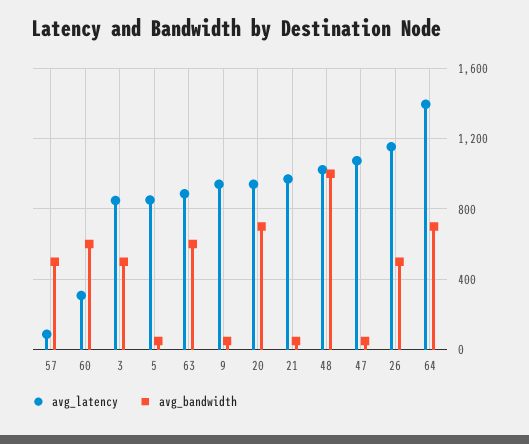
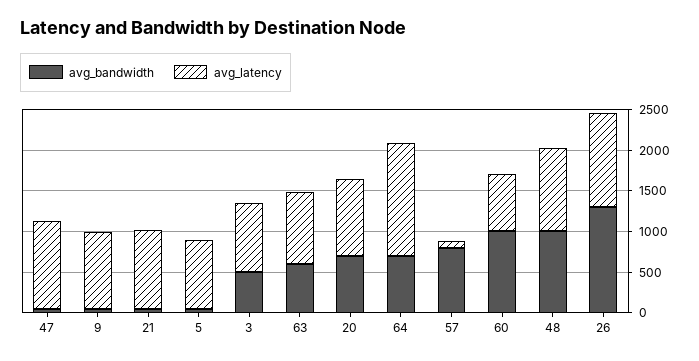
  {
    "avg_latency": {
      "57": 100,
-     "60": 300,
+     "60": 700,
      "3": 850,
      "5": 850,
      "63": 900,
      "9": 950,
      "20": 950,
      "21": 950,
      "48": 1000,
      "47": 1050,
      "26": 1150,
      "64": 1400
    },
    "avg_bandwidth": {
-     "57": 500,
+     "57": 800,
-     "60": 600,
+     "60": 1000,
      "3": 500,
      "5": 50,
      "63": 600,
      "9": 50,
      "20": 700,
      "21": 50,
      "48": 1000,
      "47": 50,
-     "26": 500,
+     "26": 1300,
      "64": 700
    }
  }

